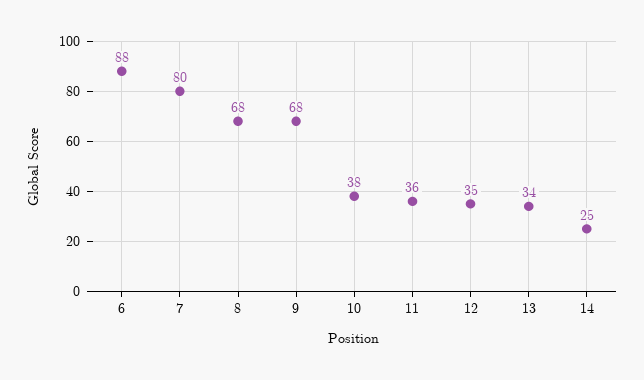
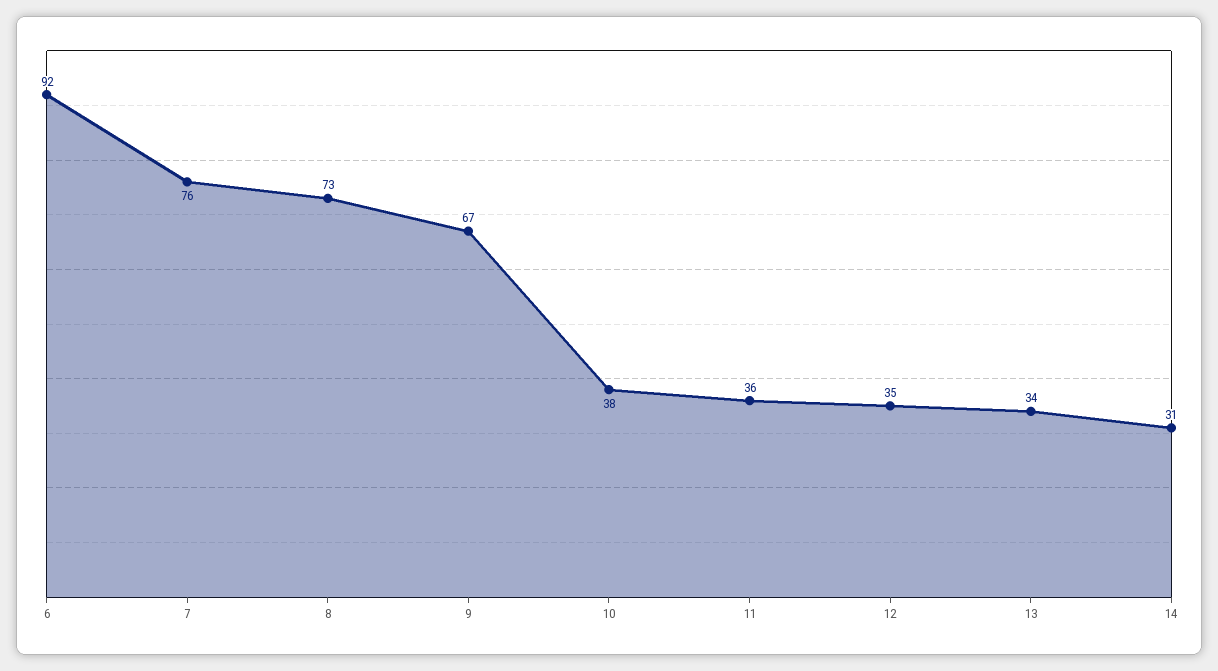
  {
-   "6": 88,
+   "6": 92,
-   "7": 80,
+   "7": 76,
-   "8": 68,
+   "8": 73,
-   "9": 68,
+   "9": 67,
    "10": 38,
    "11": 36,
    "12": 35,
    "13": 34,
-   "14": 25
+   "14": 31
  }

